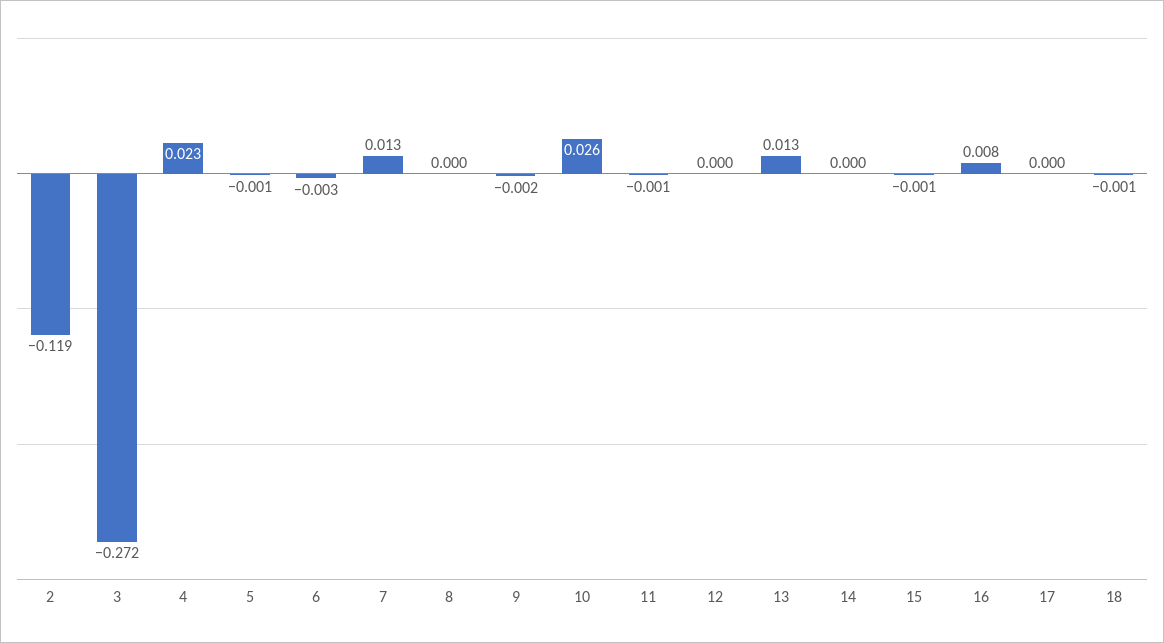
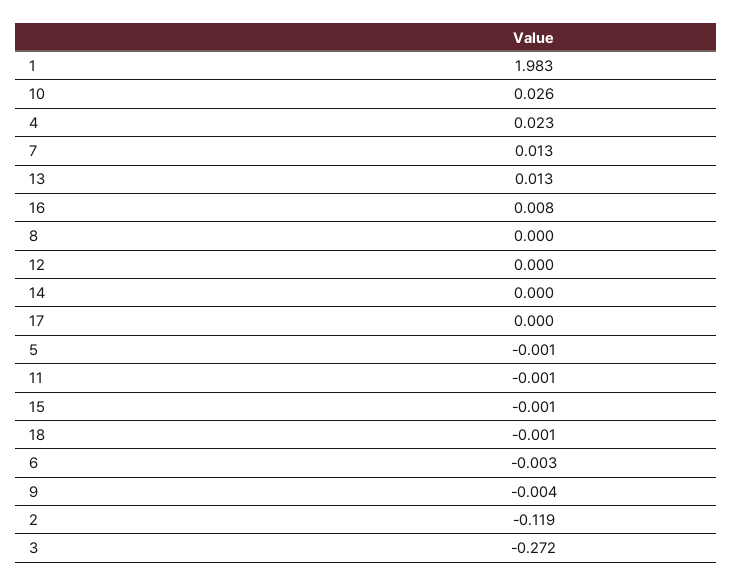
  {
    "2": -0.119,
    "3": -0.272,
    "4": 0.023,
    "5": -0.001,
    "6": -0.003,
    "7": 0.013,
    "8": 0,
-   "9": -0.002,
+   "9": -0.004,
    "10": 0.026,
    "11": -0.001,
    "12": 0,
    "13": 0.013,
    "14": 0,
    "15": -0.001,
    "16": 0.008,
    "17": 0,
-   "18": -0.001
+   "18": -0.001,
+   "1": 1.983
  }

